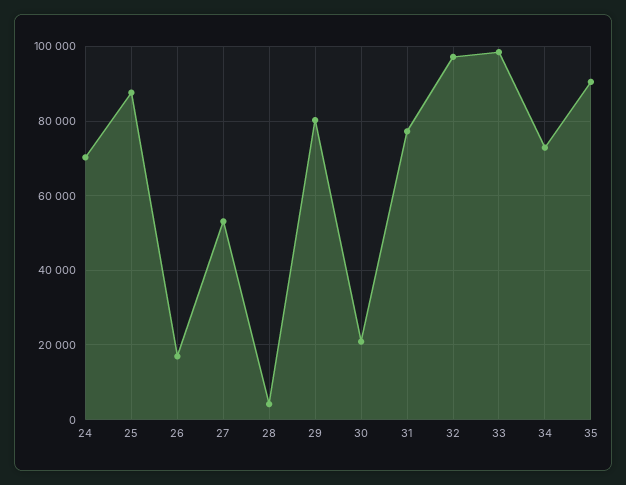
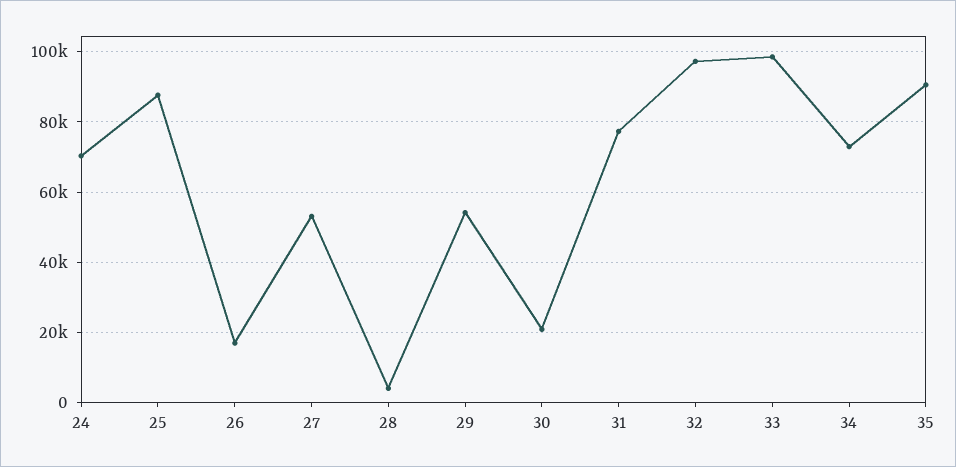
  {
    "24": 70000,
    "25": 88000,
    "26": 16000,
    "27": 54000,
    "28": 4000,
-   "29": 80000,
+   "29": 54000,
    "30": 20000,
    "31": 78000,
    "32": 98000,
    "33": 98000,
    "34": 72000,
    "35": 90000
  }

